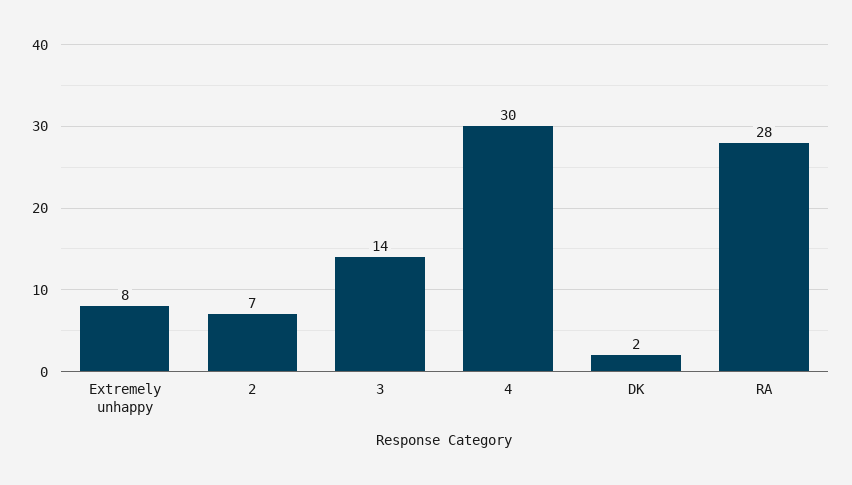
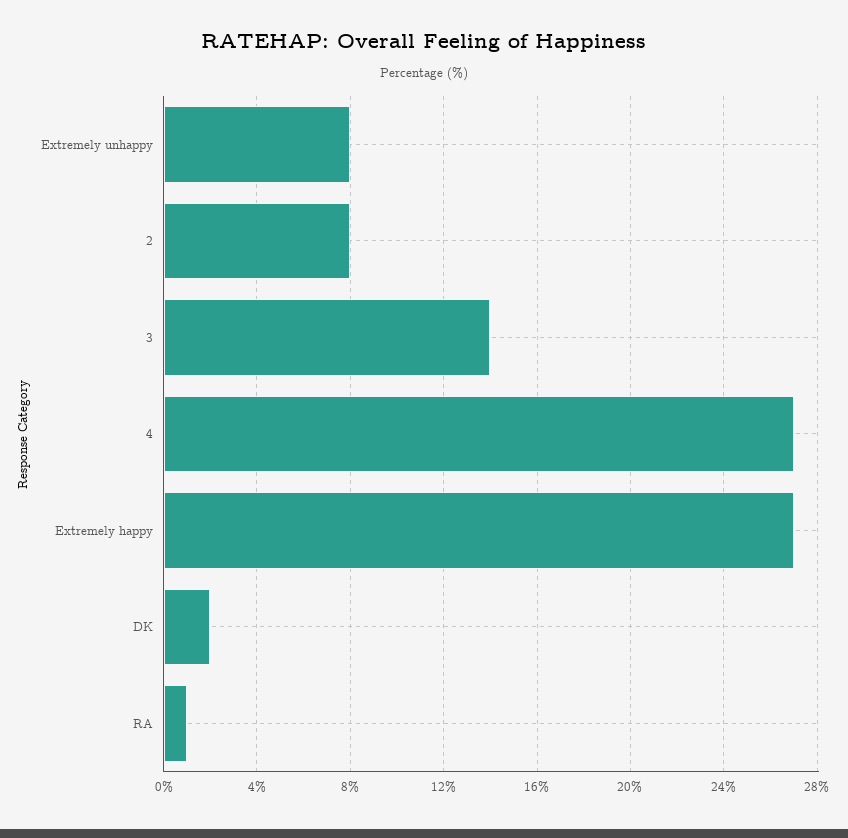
  {
    "Extremely unhappy": 8,
-   "2": 7,
+   "2": 8,
    "3": 14,
-   "4": 30,
+   "4": 27,
    "DK": 2,
-   "RA": 28
+   "RA": 1,
+   "Extremely happy": 27
  }

